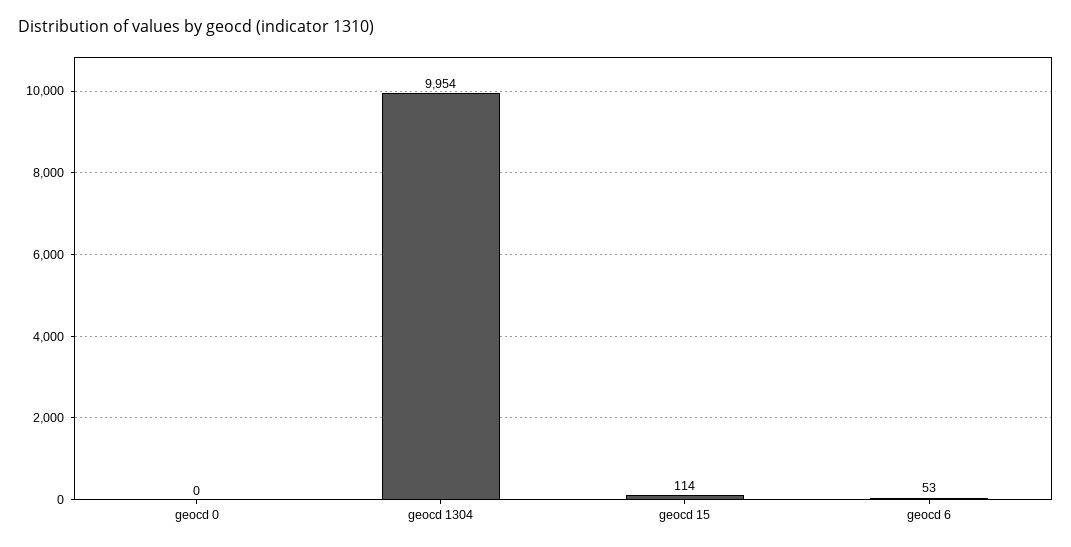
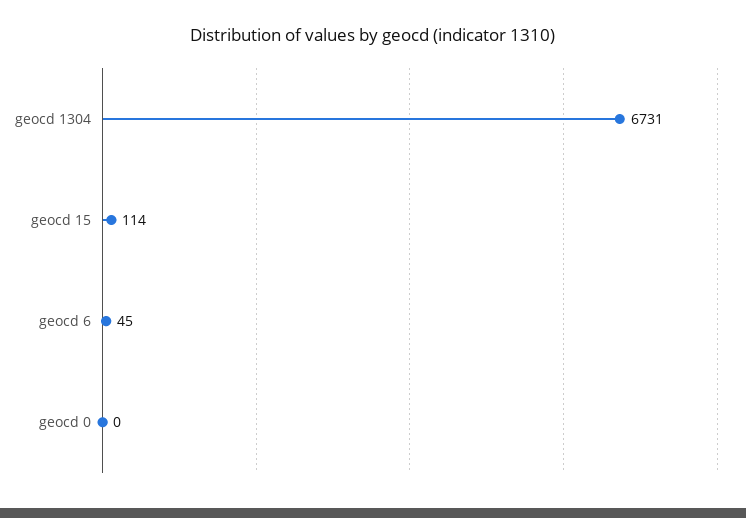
  {
    "geocd 0": 0,
-   "geocd 1304": 9954,
+   "geocd 1304": 6731,
    "geocd 15": 114,
-   "geocd 6": 53
+   "geocd 6": 45
  }

